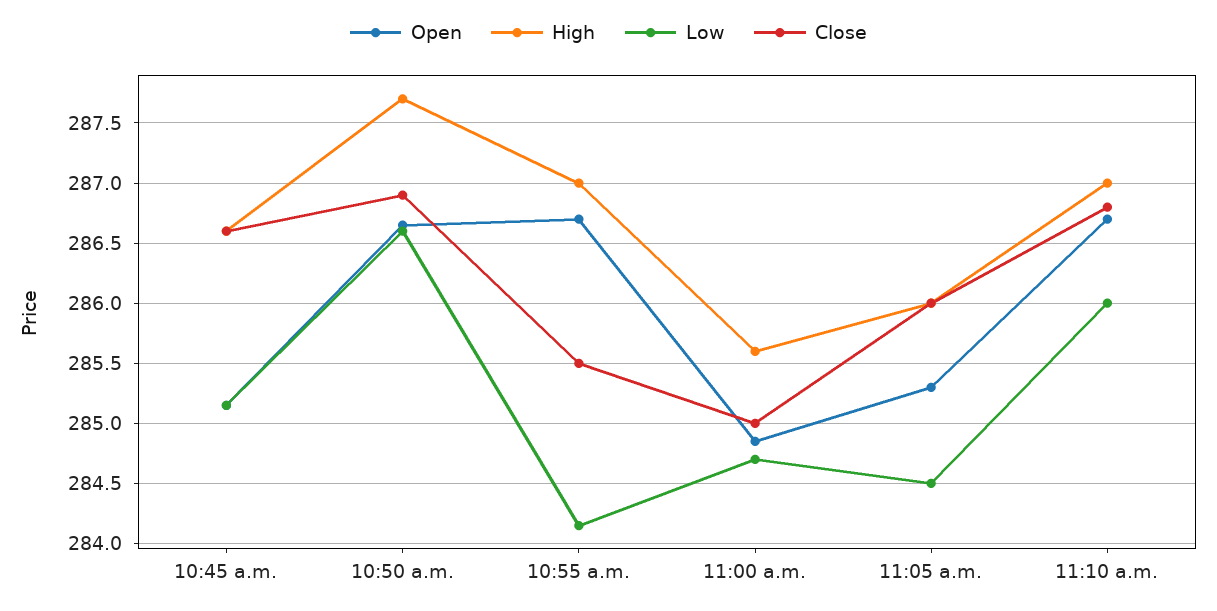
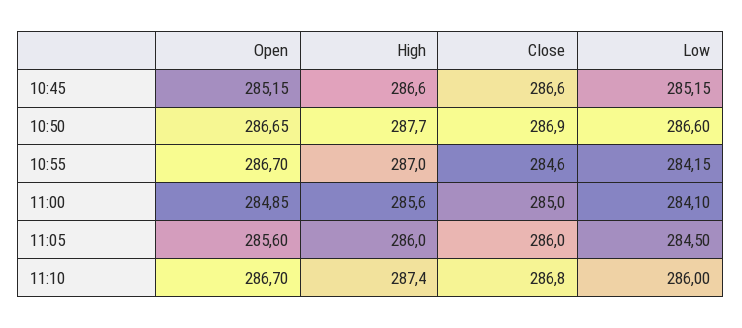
  {
    "Open": {
      "10:45 a.m.": 285.15,
      "10:50 a.m.": 286.65,
      "10:55 a.m.": 286.7,
      "11:00 a.m.": 284.85,
-     "11:05 a.m.": 285.3,
+     "11:05 a.m.": 285.6,
      "11:10 a.m.": 286.7
    },
    "High": {
      "10:45 a.m.": 286.6,
      "10:50 a.m.": 287.7,
      "10:55 a.m.": 287,
      "11:00 a.m.": 285.6,
      "11:05 a.m.": 286,
-     "11:10 a.m.": 287
+     "11:10 a.m.": 287.4
    },
    "Low": {
      "10:45 a.m.": 285.15,
      "10:50 a.m.": 286.6,
      "10:55 a.m.": 284.15,
-     "11:00 a.m.": 284.7,
+     "11:00 a.m.": 284.1,
      "11:05 a.m.": 284.5,
      "11:10 a.m.": 286
    },
    "Close": {
      "10:45 a.m.": 286.6,
      "10:50 a.m.": 286.9,
-     "10:55 a.m.": 285.5,
+     "10:55 a.m.": 284.6,
      "11:00 a.m.": 285,
      "11:05 a.m.": 286,
      "11:10 a.m.": 286.8
    }
  }

